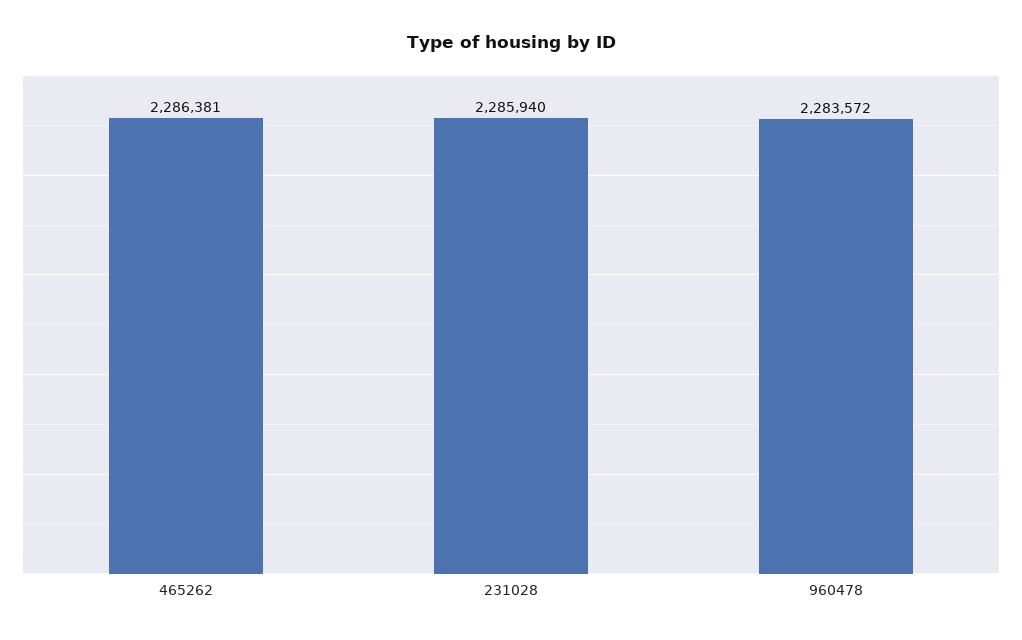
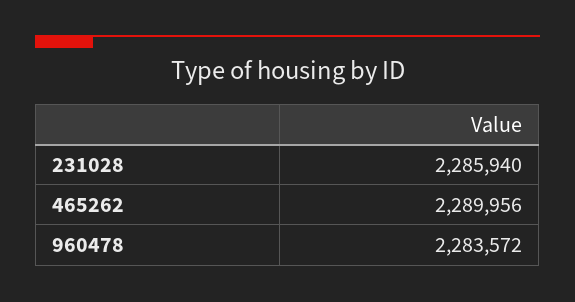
  {
-   "465262": 2286381,
+   "465262": 2289956,
    "231028": 2285940,
    "960478": 2283572
  }

